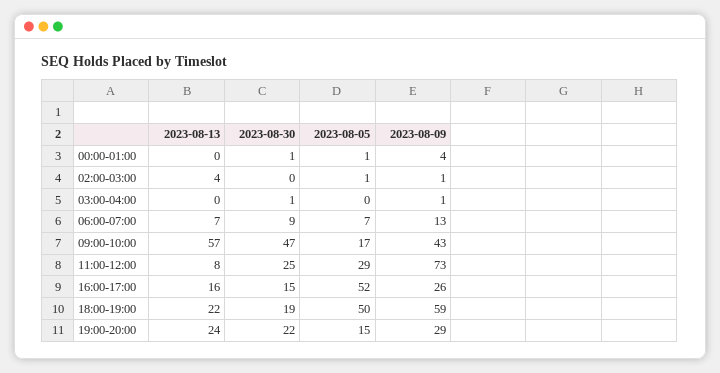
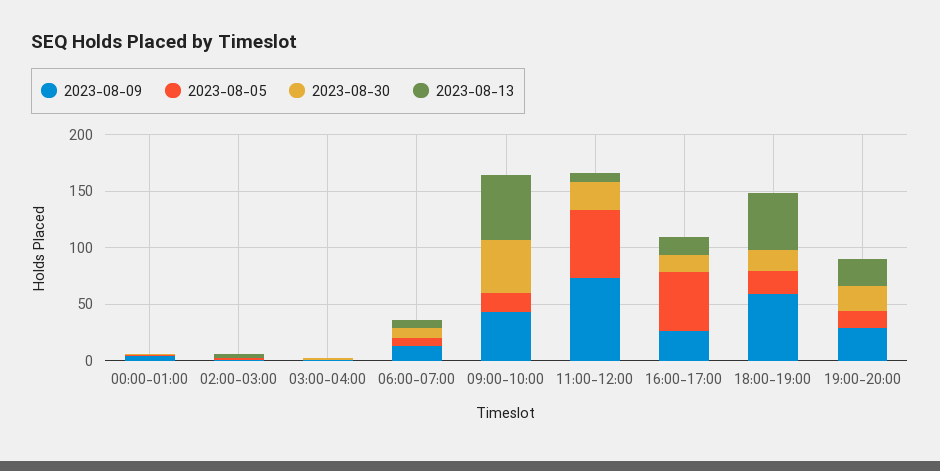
  {
    "2023-08-13": {
      "00:00-01:00": 0,
      "02:00-03:00": 4,
      "03:00-04:00": 0,
      "06:00-07:00": 7,
      "09:00-10:00": 57,
      "11:00-12:00": 8,
      "16:00-17:00": 16,
-     "18:00-19:00": 22,
+     "18:00-19:00": 50,
      "19:00-20:00": 24
    },
    "2023-08-30": {
      "00:00-01:00": 1,
      "02:00-03:00": 0,
      "03:00-04:00": 1,
      "06:00-07:00": 9,
      "09:00-10:00": 47,
      "11:00-12:00": 25,
      "16:00-17:00": 15,
      "18:00-19:00": 19,
      "19:00-20:00": 22
    },
    "2023-08-05": {
      "00:00-01:00": 1,
      "02:00-03:00": 1,
      "03:00-04:00": 0,
      "06:00-07:00": 7,
      "09:00-10:00": 17,
-     "11:00-12:00": 29,
+     "11:00-12:00": 60,
      "16:00-17:00": 52,
-     "18:00-19:00": 50,
+     "18:00-19:00": 20,
      "19:00-20:00": 15
    },
    "2023-08-09": {
      "00:00-01:00": 4,
      "02:00-03:00": 1,
      "03:00-04:00": 1,
      "06:00-07:00": 13,
      "09:00-10:00": 43,
      "11:00-12:00": 73,
      "16:00-17:00": 26,
      "18:00-19:00": 59,
      "19:00-20:00": 29
    }
  }

